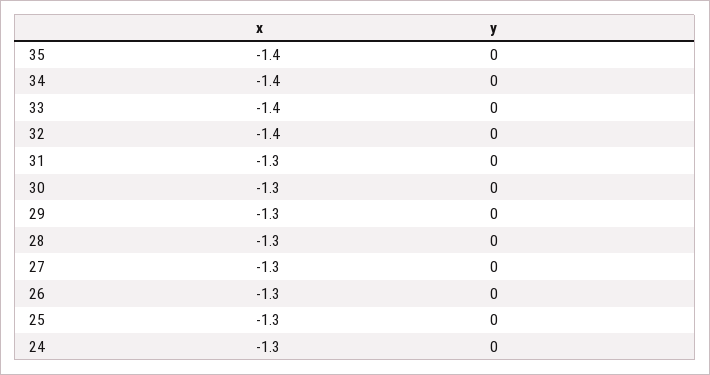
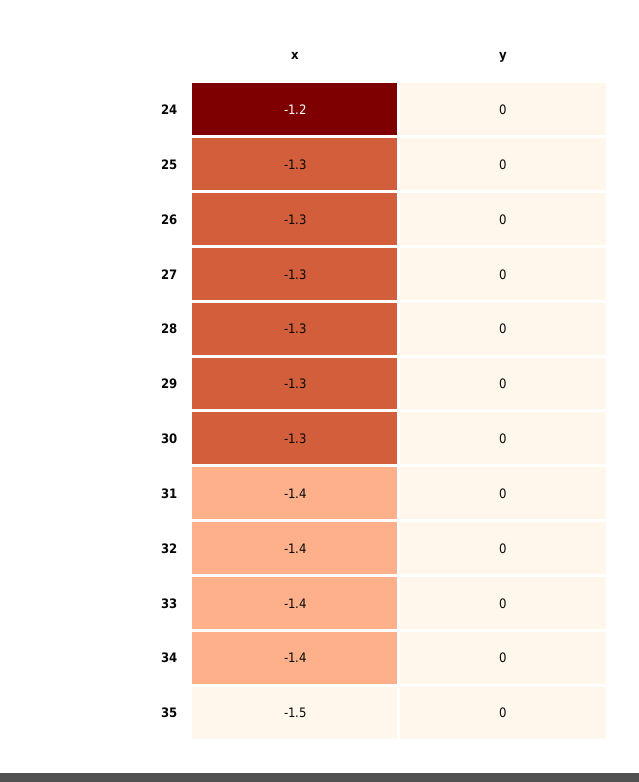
  {
    "x": {
-     "35": -1.4,
+     "35": -1.5,
      "34": -1.4,
      "33": -1.4,
      "32": -1.4,
-     "31": -1.3,
+     "31": -1.4,
      "30": -1.3,
      "29": -1.3,
      "28": -1.3,
      "27": -1.3,
      "26": -1.3,
      "25": -1.3,
-     "24": -1.3
+     "24": -1.2
    },
    "y": {
      "35": 0,
      "34": 0,
      "33": 0,
      "32": 0,
      "31": 0,
      "30": 0,
      "29": 0,
      "28": 0,
      "27": 0,
      "26": 0,
      "25": 0,
      "24": 0
    }
  }

